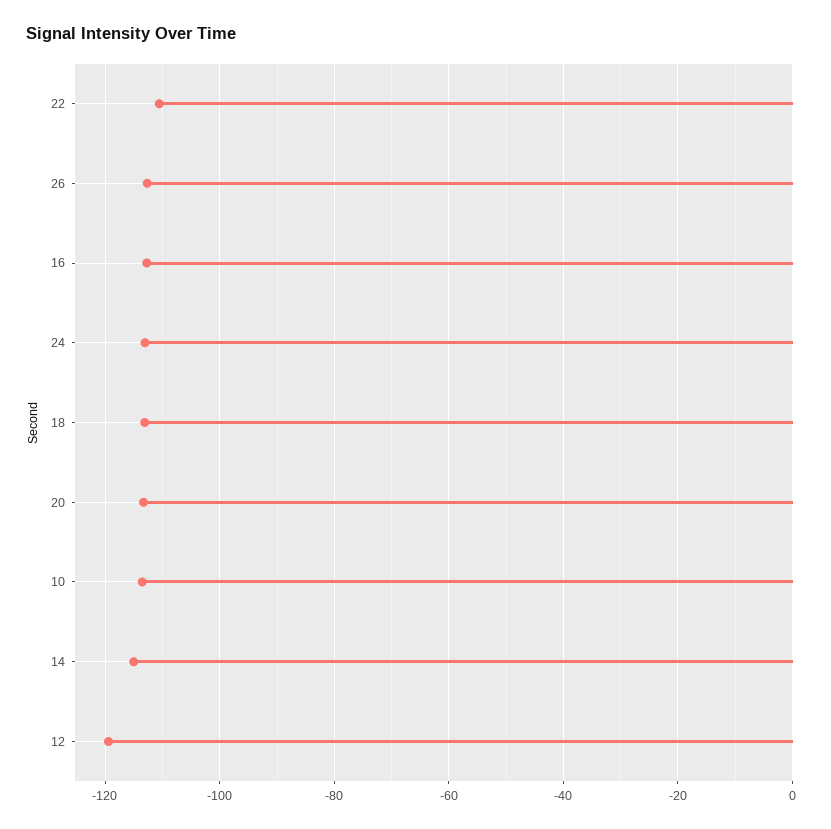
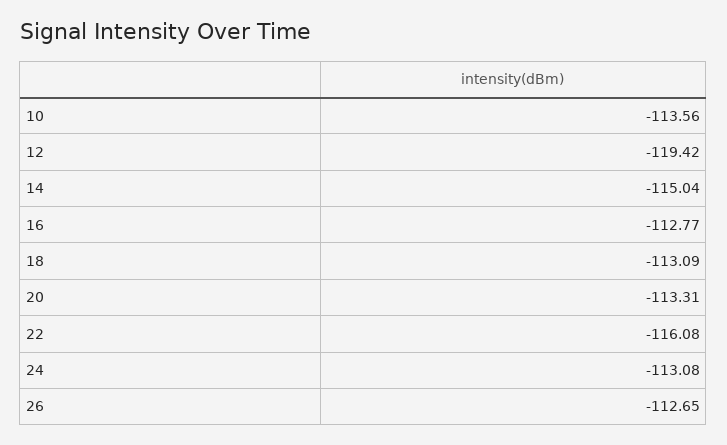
  {
-   "22": -110,
+   "22": -116.08,
    "26": -112.65,
    "16": -112.77,
    "24": -113.08,
    "18": -113.09,
    "20": -113.31,
    "10": -113.56,
    "14": -115.04,
    "12": -119.42
  }

